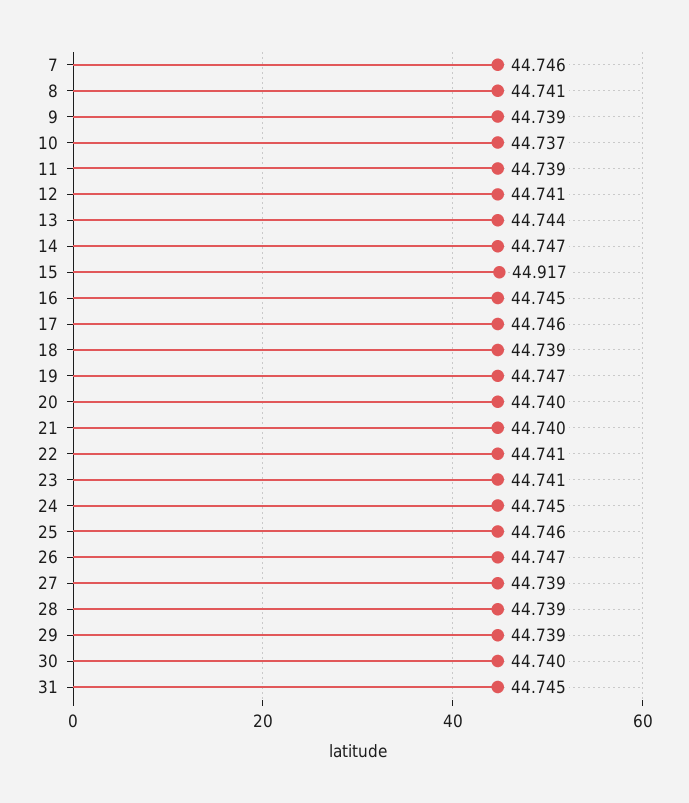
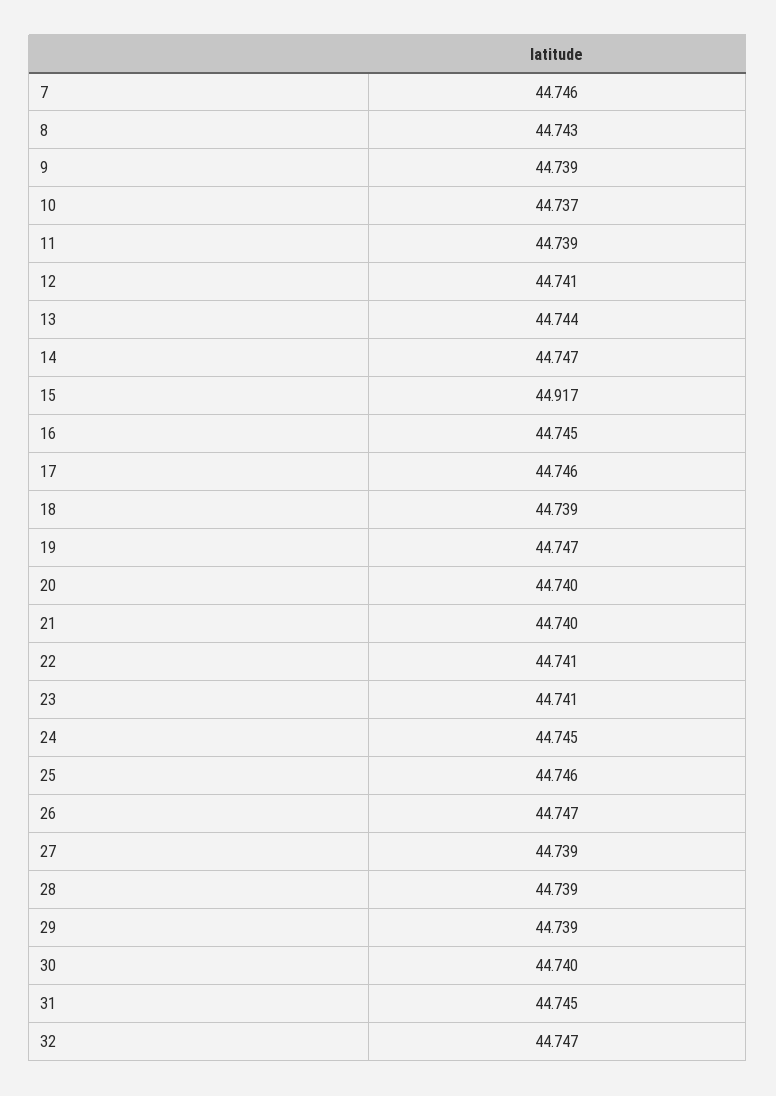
  {
    "7": 44.746,
-   "8": 44.741,
+   "8": 44.743,
    "9": 44.739,
    "10": 44.737,
    "11": 44.739,
    "12": 44.741,
    "13": 44.744,
    "14": 44.747,
    "15": 44.917,
    "16": 44.745,
    "17": 44.746,
    "18": 44.739,
    "19": 44.747,
    "20": 44.74,
    "21": 44.74,
    "22": 44.741,
    "23": 44.741,
    "24": 44.745,
    "25": 44.746,
    "26": 44.747,
    "27": 44.739,
    "28": 44.739,
    "29": 44.739,
    "30": 44.74,
-   "31": 44.745
+   "31": 44.745,
+   "32": 44.747
  }

